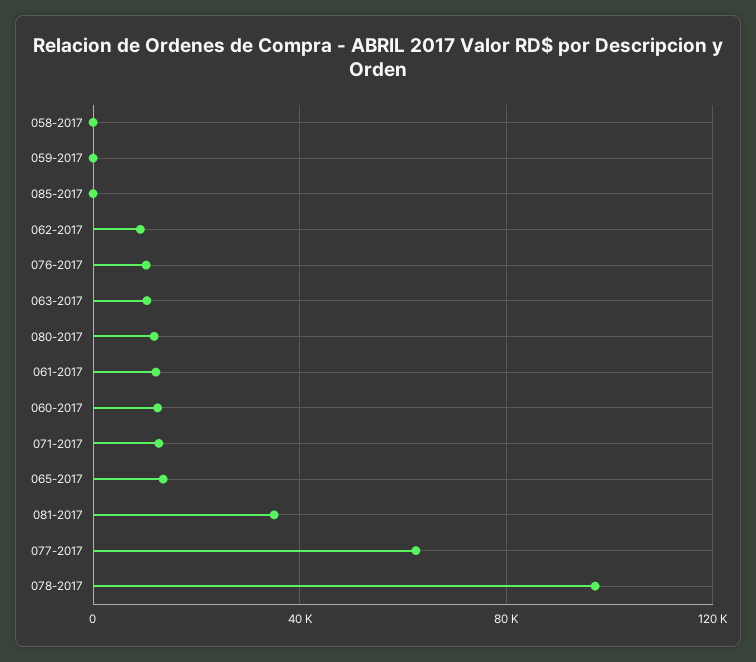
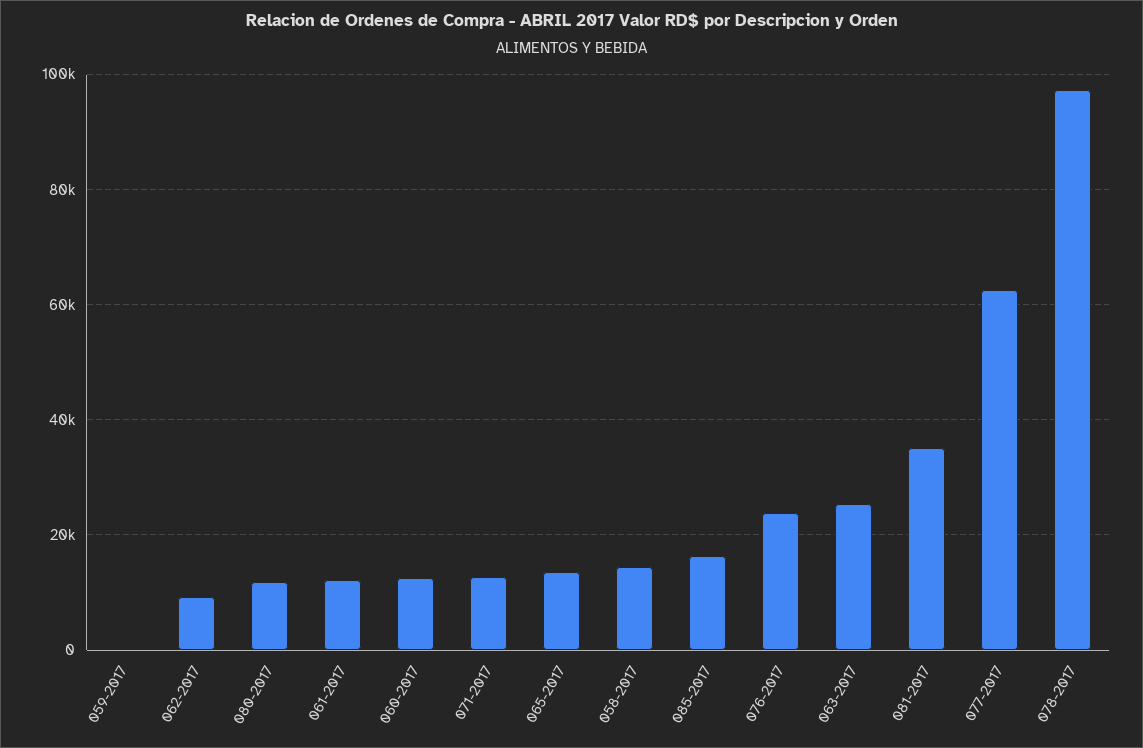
  {
-   "058-2017": 0,
+   "058-2017": 14000,
    "059-2017": 0,
-   "085-2017": 0,
+   "085-2017": 16000,
    "062-2017": 10000,
-   "076-2017": 10000,
+   "076-2017": 24000,
-   "063-2017": 10000,
+   "063-2017": 26000,
    "080-2017": 12000,
    "061-2017": 12000,
    "060-2017": 12000,
    "071-2017": 12000,
    "065-2017": 14000,
    "081-2017": 36000,
    "077-2017": 62000,
    "078-2017": 98000
  }

